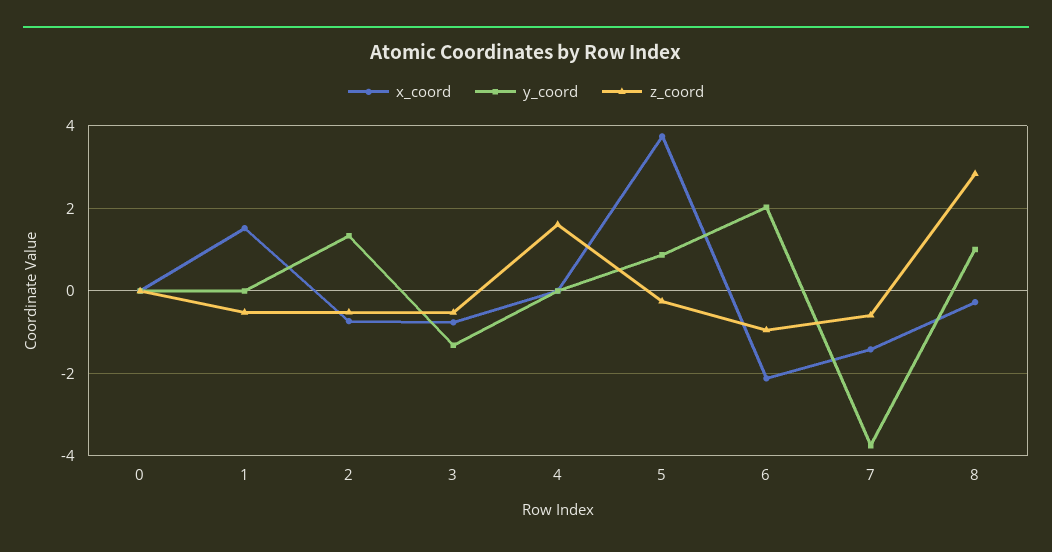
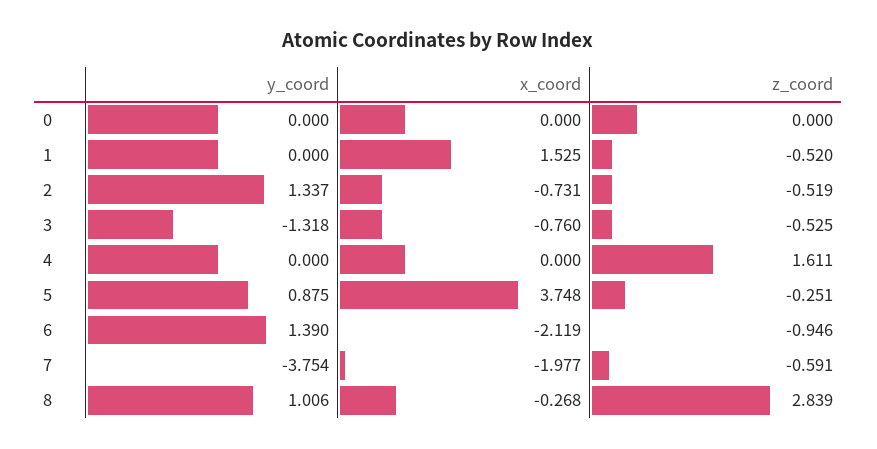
  {
    "x_coord": {
      "0": 0,
      "1": 1.525,
      "2": -0.731,
      "3": -0.76,
      "4": 0,
      "5": 3.748,
      "6": -2.119,
-     "7": -1.4,
+     "7": -1.977,
      "8": -0.268
    },
    "y_coord": {
      "0": 0,
      "1": 0,
      "2": 1.337,
      "3": -1.318,
      "4": 0,
      "5": 0.875,
-     "6": 2,
+     "6": 1.39,
      "7": -3.754,
      "8": 1.006
    },
    "z_coord": {
      "0": 0,
      "1": -0.52,
      "2": -0.519,
      "3": -0.525,
      "4": 1.611,
      "5": -0.251,
      "6": -0.946,
      "7": -0.591,
      "8": 2.839
    }
  }

